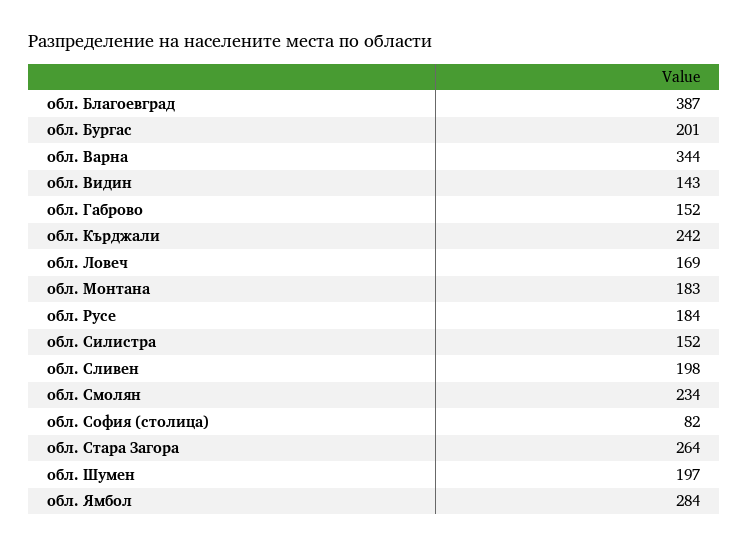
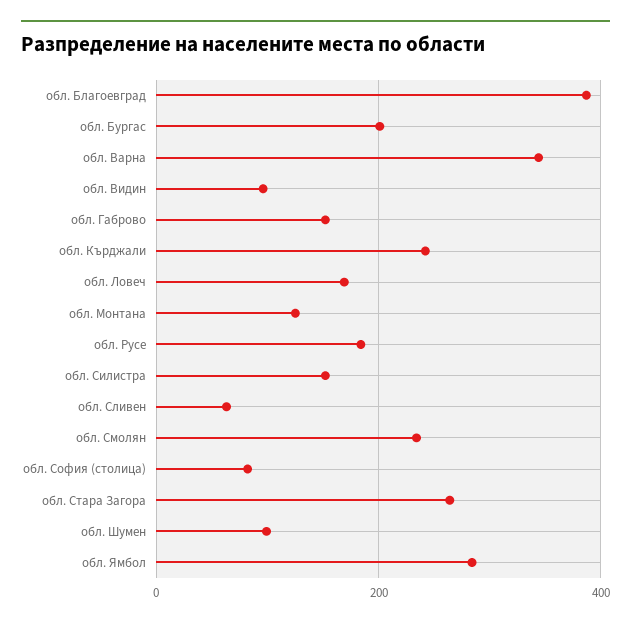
  {
    "обл. Благоевград": 387,
    "обл. Бургас": 201,
    "обл. Варна": 344,
-   "обл. Видин": 143,
+   "обл. Видин": 100,
    "обл. Габрово": 152,
    "обл. Кърджали": 242,
    "обл. Ловеч": 169,
-   "обл. Монтана": 183,
+   "обл. Монтана": 120,
    "обл. Русе": 184,
    "обл. Силистра": 152,
-   "обл. Сливен": 198,
+   "обл. Сливен": 60,
    "обл. Смолян": 234,
    "обл. София (столица)": 82,
    "обл. Стара Загора": 264,
-   "обл. Шумен": 197,
+   "обл. Шумен": 100,
    "обл. Ямбол": 284
  }

